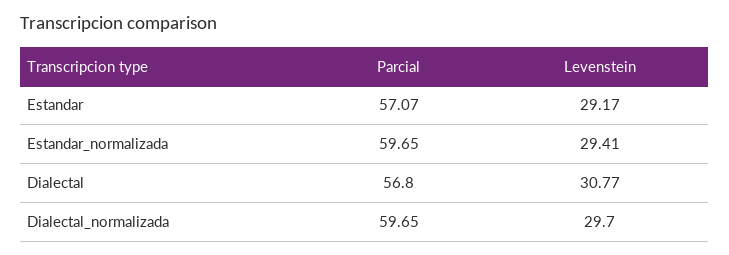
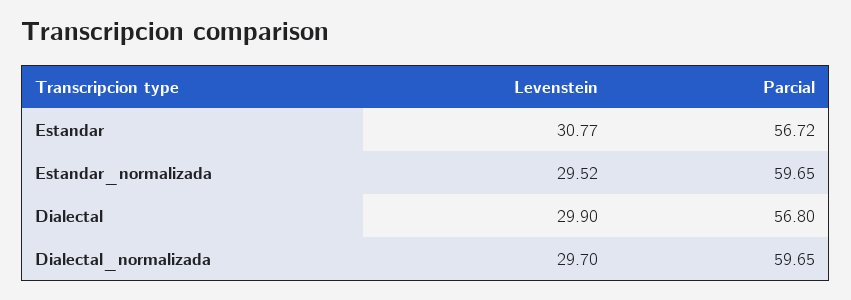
  {
    "Parcial": {
-     "Estandar": 57.07,
+     "Estandar": 56.72,
      "Estandar_normalizada": 59.65,
      "Dialectal": 56.8,
      "Dialectal_normalizada": 59.65
    },
    "Levenstein": {
-     "Estandar": 29.17,
+     "Estandar": 30.77,
-     "Estandar_normalizada": 29.41,
+     "Estandar_normalizada": 29.52,
-     "Dialectal": 30.77,
+     "Dialectal": 29.9,
      "Dialectal_normalizada": 29.7
    }
  }

